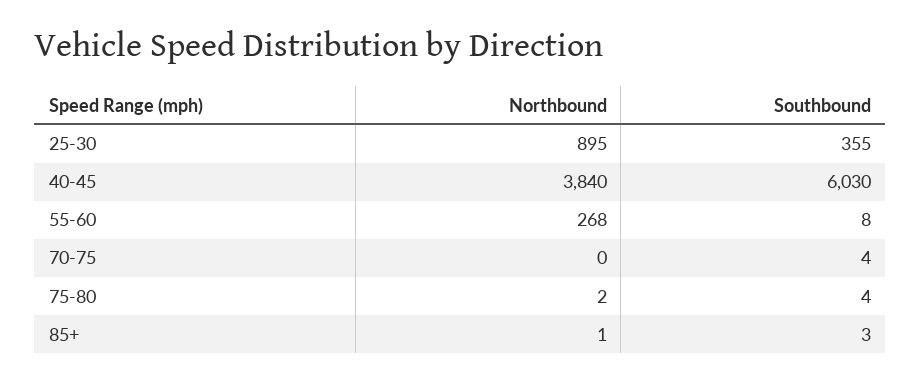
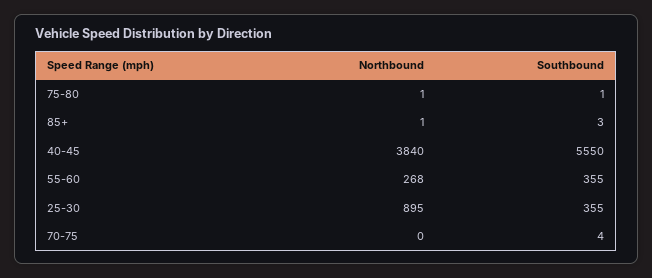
  {
    "Northbound": {
      "25-30": 895,
      "40-45": 3840,
      "55-60": 268,
      "70-75": 0,
-     "75-80": 2,
+     "75-80": 1,
      "85+": 1
    },
    "Southbound": {
      "25-30": 355,
-     "40-45": 6030,
+     "40-45": 5550,
-     "55-60": 8,
+     "55-60": 355,
      "70-75": 4,
-     "75-80": 4,
+     "75-80": 1,
      "85+": 3
    }
  }

